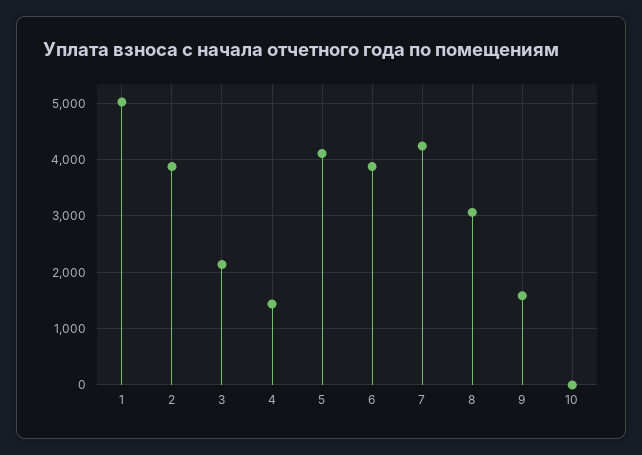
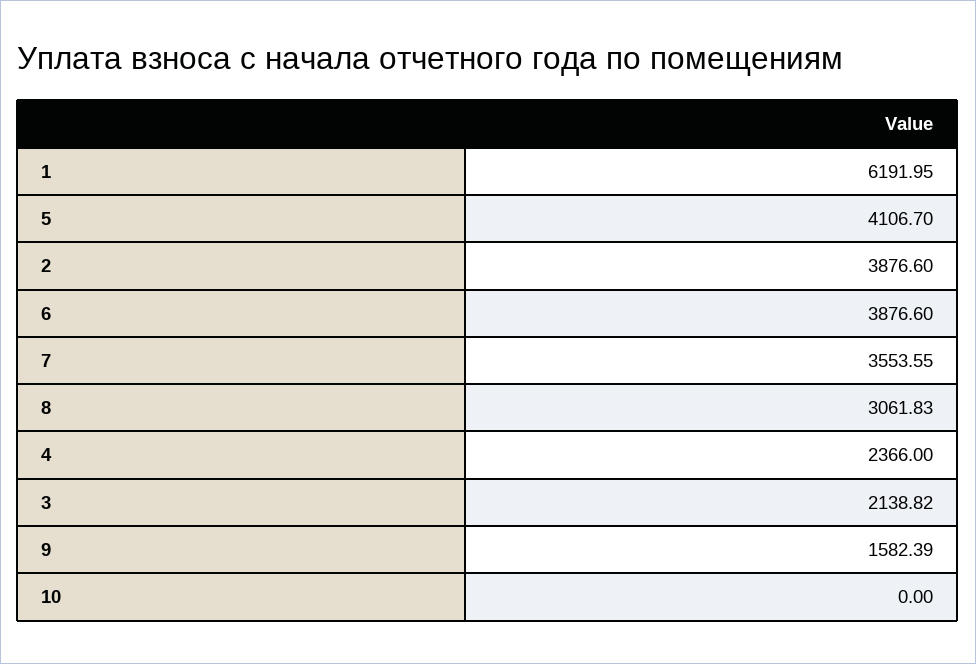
  {
-   "1": 5000,
+   "1": 6191.95,
    "2": 3876.6,
    "3": 2138.82,
-   "4": 1400,
+   "4": 2366,
    "5": 4106.7,
    "6": 3876.6,
-   "7": 4200,
+   "7": 3553.55,
    "8": 3061.83,
    "9": 1582.39,
    "10": 0
  }

